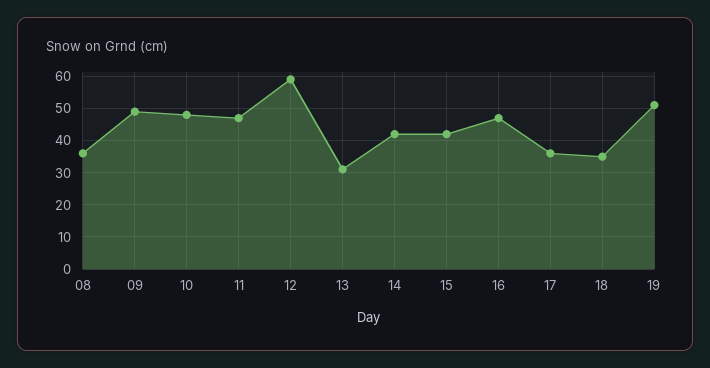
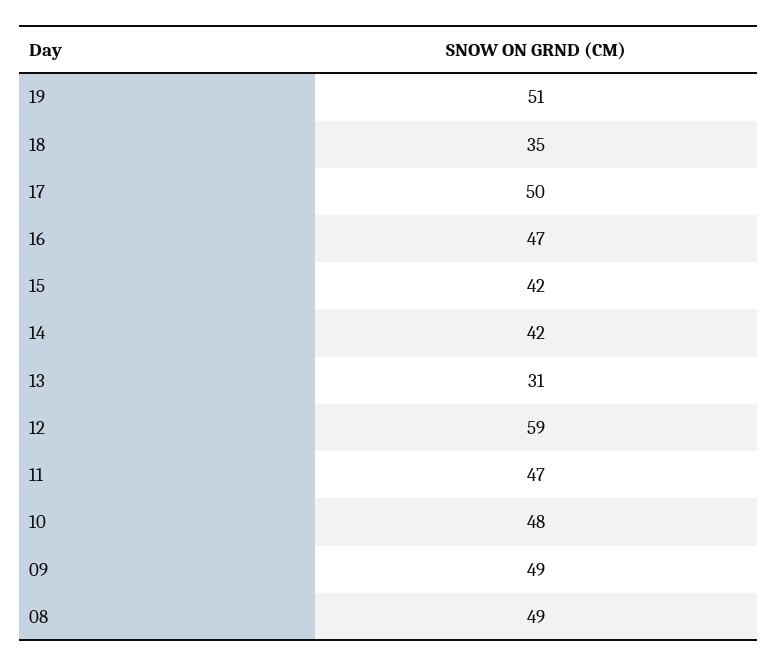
  {
-   "08": 35,
+   "08": 49,
    "09": 49,
    "10": 48,
    "11": 47,
    "12": 59,
    "13": 31,
    "14": 42,
    "15": 42,
    "16": 47,
-   "17": 35,
+   "17": 50,
    "18": 35,
    "19": 51
  }

